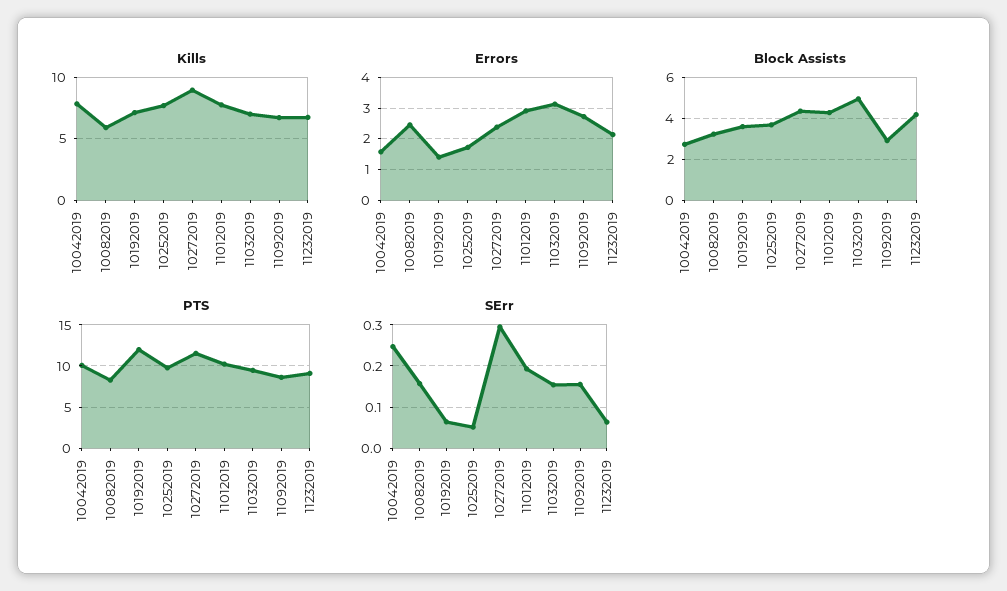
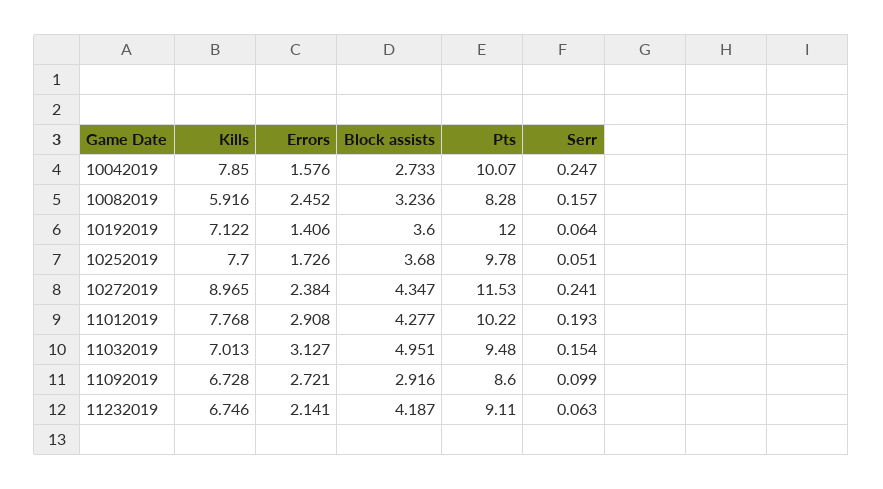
  {
    "Kills": {
      "10042019": 7.85,
      "10082019": 5.916,
      "10192019": 7.122,
      "10252019": 7.7,
      "10272019": 8.965,
      "11012019": 7.768,
      "11032019": 7.013,
      "11092019": 6.728,
      "11232019": 6.746
    },
    "Errors": {
      "10042019": 1.576,
      "10082019": 2.452,
      "10192019": 1.406,
      "10252019": 1.726,
      "10272019": 2.384,
      "11012019": 2.908,
      "11032019": 3.127,
      "11092019": 2.721,
      "11232019": 2.141
    },
    "Block Assists": {
      "10042019": 2.733,
      "10082019": 3.236,
      "10192019": 3.6,
      "10252019": 3.68,
      "10272019": 4.347,
      "11012019": 4.277,
      "11032019": 4.951,
      "11092019": 2.916,
      "11232019": 4.187
    },
    "PTS": {
      "10042019": 10.07,
      "10082019": 8.28,
      "10192019": 12,
      "10252019": 9.78,
      "10272019": 11.53,
      "11012019": 10.22,
      "11032019": 9.48,
      "11092019": 8.6,
      "11232019": 9.11
    },
    "SErr": {
      "10042019": 0.247,
      "10082019": 0.157,
      "10192019": 0.064,
      "10252019": 0.051,
-     "10272019": 0.3,
+     "10272019": 0.241,
      "11012019": 0.193,
      "11032019": 0.154,
-     "11092019": 0.16,
+     "11092019": 0.099,
      "11232019": 0.063
    }
  }

